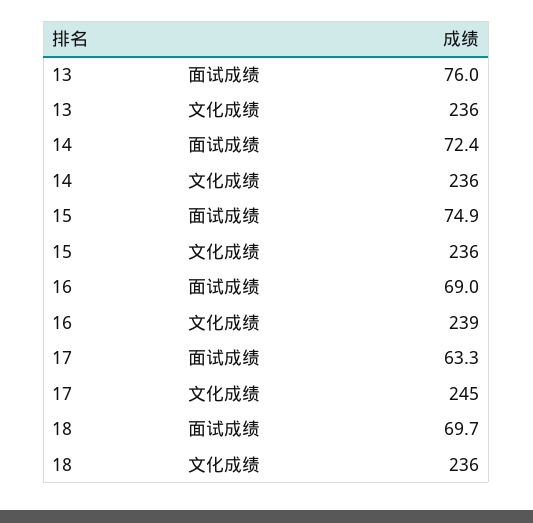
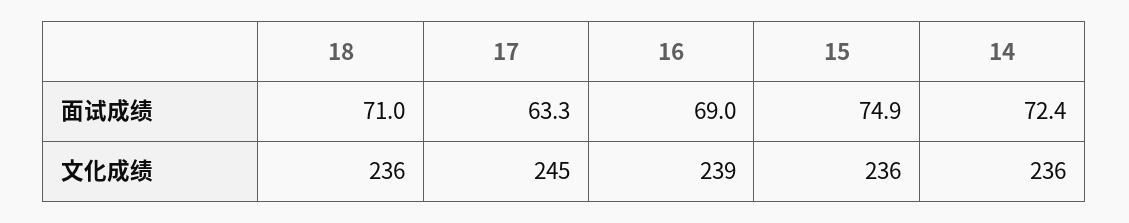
  {
-   "13": {
-     "面试成绩": 76,
-     "文化成绩": 236
-   },
    "14": {
      "面试成绩": 72.4,
      "文化成绩": 236
    },
    "15": {
      "面试成绩": 74.9,
      "文化成绩": 236
    },
    "16": {
      "面试成绩": 69,
      "文化成绩": 239
    },
    "17": {
      "面试成绩": 63.3,
      "文化成绩": 245
    },
    "18": {
-     "面试成绩": 69.7,
+     "面试成绩": 71,
      "文化成绩": 236
    }
  }

